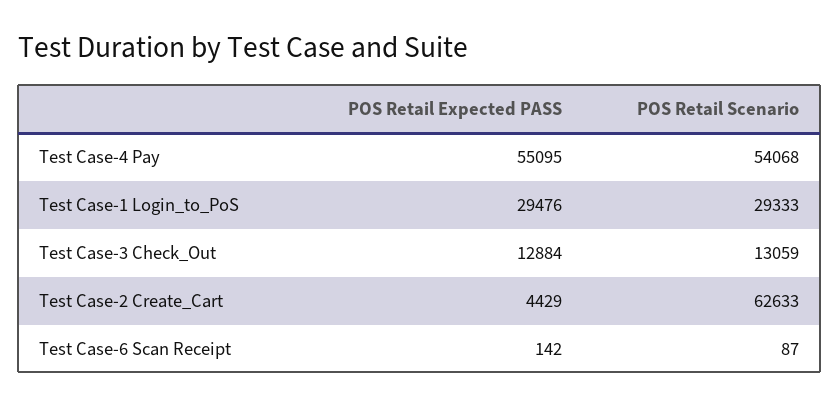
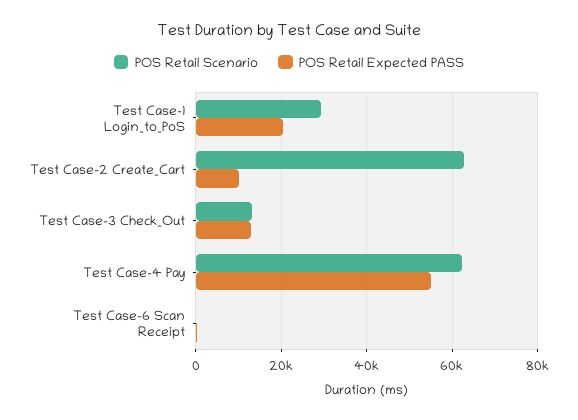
  {
    "POS Retail Expected PASS": {
      "Test Case-4 Pay": 55095,
-     "Test Case-1 Login_to_PoS": 29476,
+     "Test Case-1 Login_to_PoS": 20000,
      "Test Case-3 Check_Out": 12884,
-     "Test Case-2 Create_Cart": 4429,
+     "Test Case-2 Create_Cart": 10000,
      "Test Case-6 Scan Receipt": 142
    },
    "POS Retail Scenario": {
-     "Test Case-4 Pay": 54068,
+     "Test Case-4 Pay": 62000,
      "Test Case-1 Login_to_PoS": 29333,
      "Test Case-3 Check_Out": 13059,
      "Test Case-2 Create_Cart": 62633,
      "Test Case-6 Scan Receipt": 87
    }
  }

